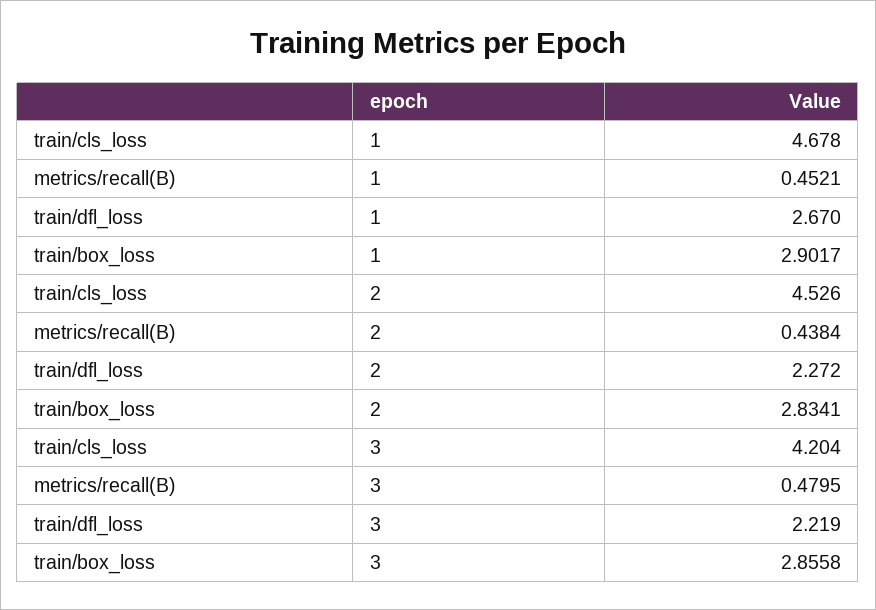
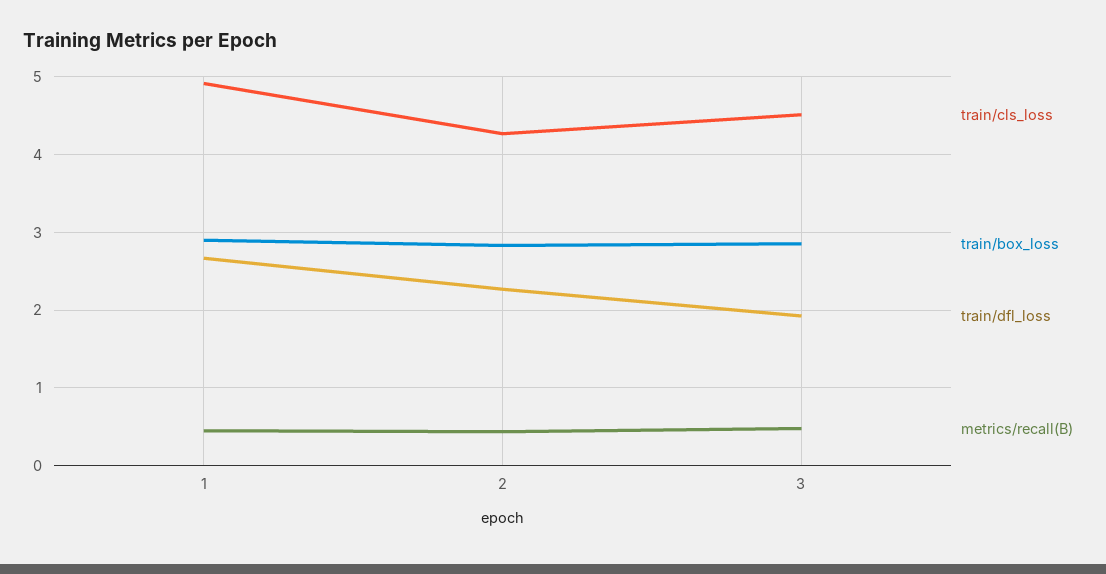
  {
    "train/cls_loss": {
-     "1": 4.678,
+     "1": 4.9,
-     "2": 4.526,
+     "2": 4.3,
-     "3": 4.204
+     "3": 4.5
    },
    "metrics/recall(B)": {
      "1": 0.4521,
      "2": 0.4384,
      "3": 0.4795
    },
    "train/dfl_loss": {
      "1": 2.67,
      "2": 2.272,
-     "3": 2.219
+     "3": 1.9
    },
    "train/box_loss": {
      "1": 2.9017,
      "2": 2.8341,
      "3": 2.8558
    }
  }

